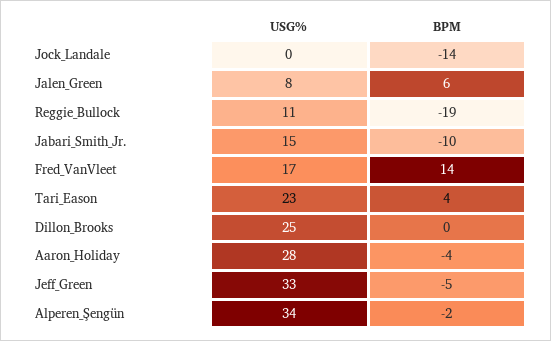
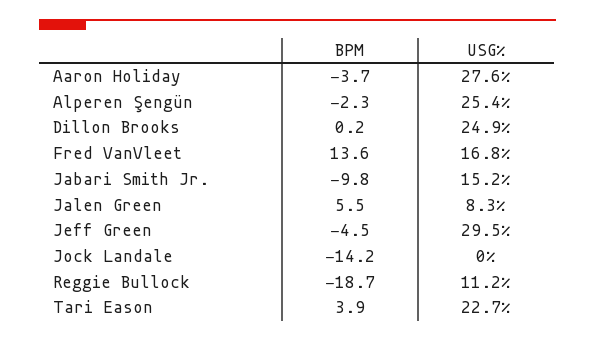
  {
    "USG%": {
      "Jock_Landale": 0,
      "Jalen_Green": 8.3,
      "Reggie_Bullock": 11.2,
      "Jabari_Smith_Jr.": 15.2,
      "Fred_VanVleet": 16.8,
      "Tari_Eason": 22.7,
      "Dillon_Brooks": 24.9,
      "Aaron_Holiday": 27.6,
-     "Jeff_Green": 33,
+     "Jeff_Green": 29.5,
-     "Alperen_Şengün": 34
+     "Alperen_Şengün": 25.4
    },
    "BPM": {
      "Jock_Landale": -14.2,
      "Jalen_Green": 5.5,
      "Reggie_Bullock": -18.7,
      "Jabari_Smith_Jr.": -9.8,
      "Fred_VanVleet": 13.6,
      "Tari_Eason": 3.9,
      "Dillon_Brooks": 0.2,
      "Aaron_Holiday": -3.7,
      "Jeff_Green": -4.5,
      "Alperen_Şengün": -2.3
    }
  }

